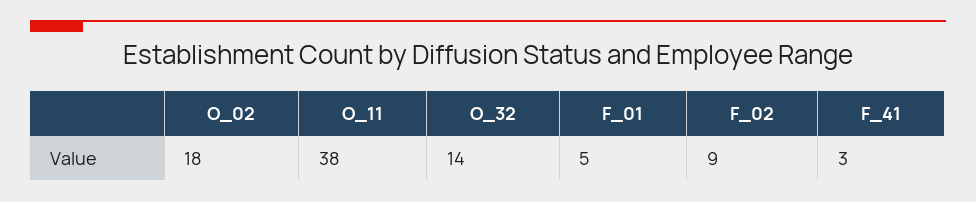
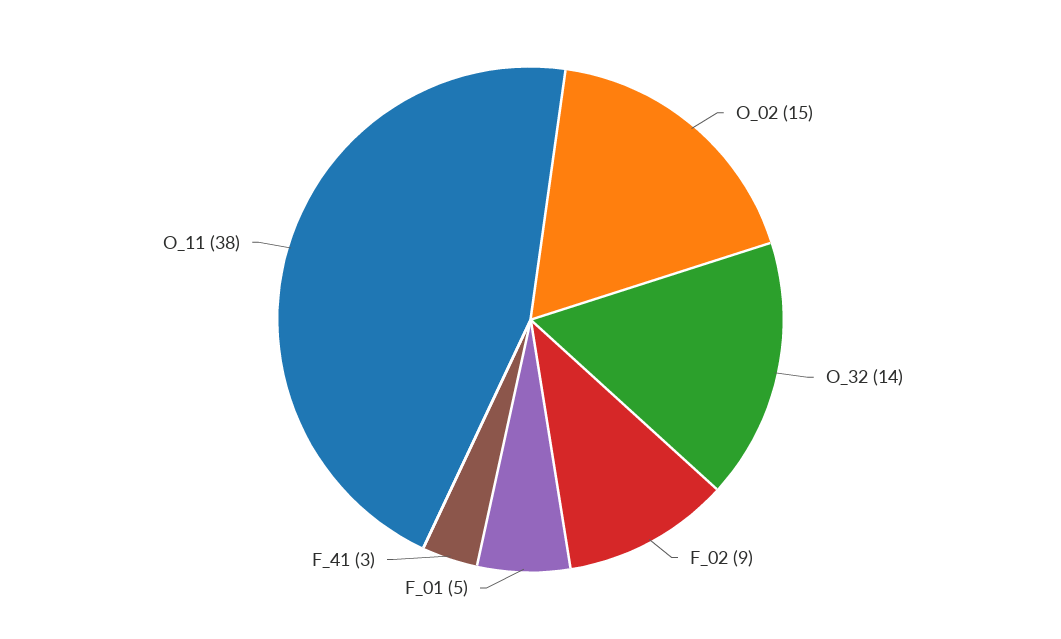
  {
-   "O_02": 18,
+   "O_02": 15,
    "O_11": 38,
    "O_32": 14,
    "F_01": 5,
    "F_02": 9,
    "F_41": 3
  }

